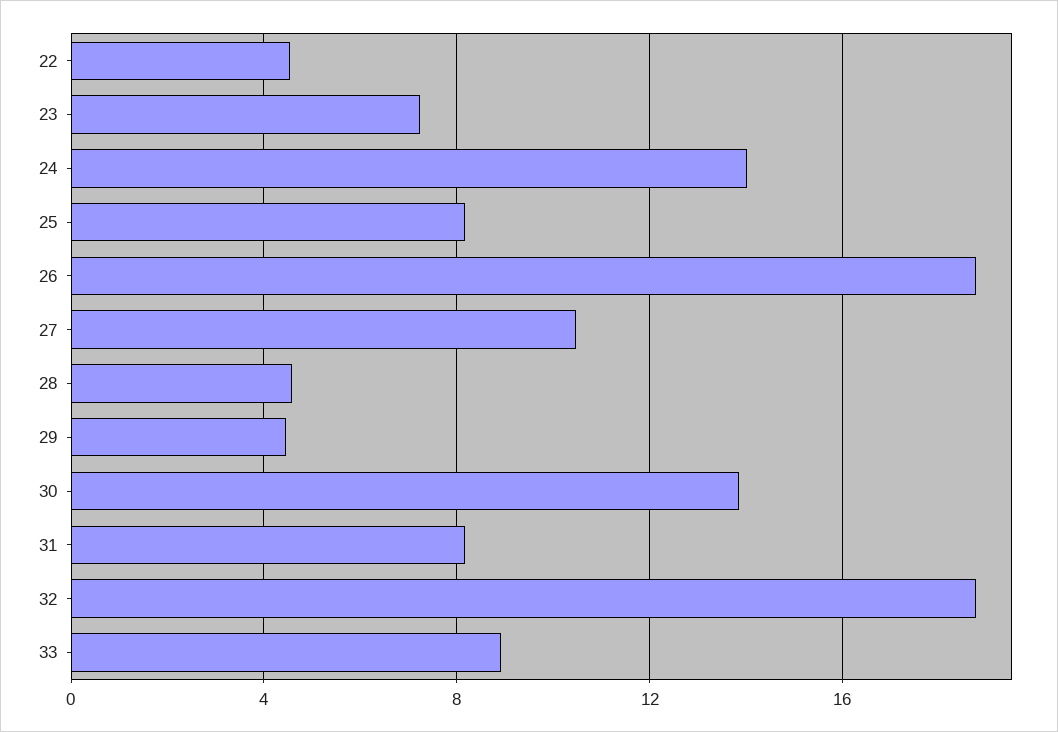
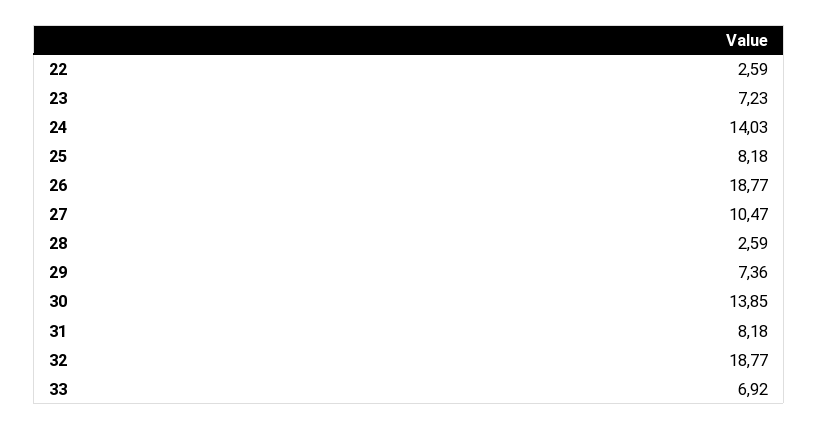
  {
-   "22": 4.5,
+   "22": 2.59,
    "23": 7.23,
    "24": 14.03,
    "25": 8.18,
    "26": 18.77,
    "27": 10.47,
-   "28": 4.5,
+   "28": 2.59,
-   "29": 4.5,
+   "29": 7.36,
    "30": 13.85,
    "31": 8.18,
    "32": 18.77,
-   "33": 9
+   "33": 6.92
  }

